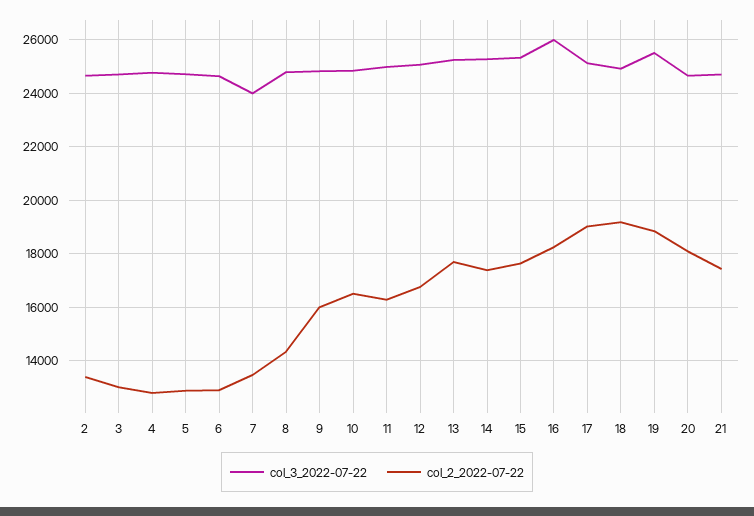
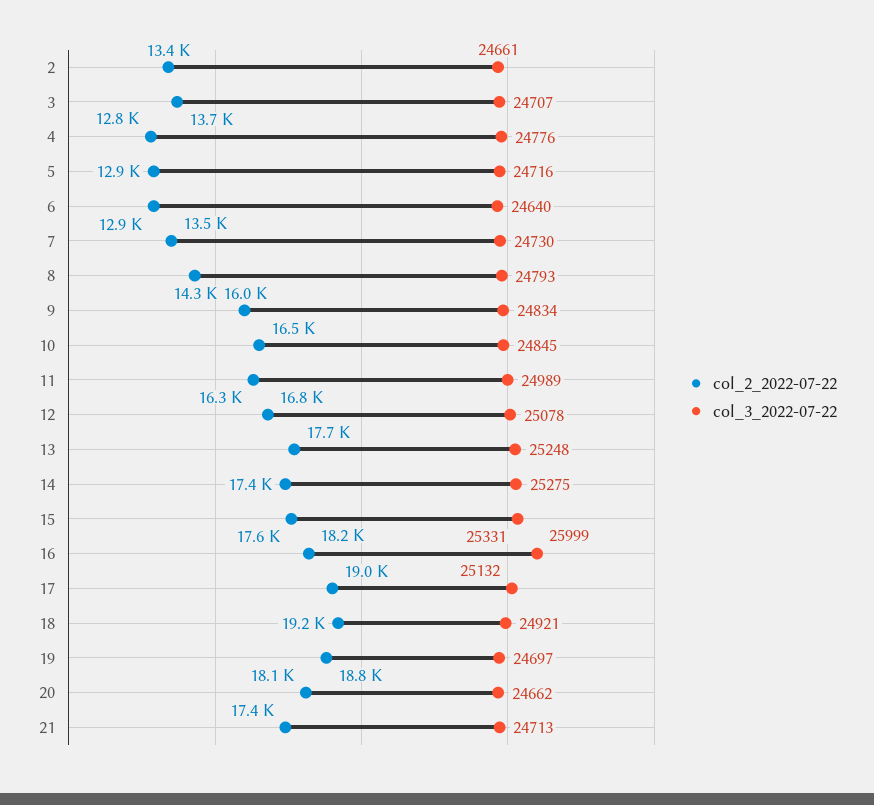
  {
    "col_3_2022-07-22": {
      "2": 24661,
      "3": 24707,
      "4": 24776,
      "5": 24716,
      "6": 24640,
-     "7": 24000,
+     "7": 24730,
      "8": 24793,
      "9": 24834,
      "10": 24845,
      "11": 24989,
      "12": 25078,
      "13": 25248,
      "14": 25275,
      "15": 25331,
      "16": 25999,
      "17": 25132,
      "18": 24921,
-     "19": 25500,
+     "19": 24697,
      "20": 24662,
      "21": 24713
    },
    "col_2_2022-07-22": {
      "2": 13400,
-     "3": 13000,
+     "3": 13700,
      "4": 12800,
      "5": 12900,
      "6": 12900,
      "7": 13500,
      "8": 14300,
      "9": 16000,
      "10": 16500,
      "11": 16300,
      "12": 16800,
      "13": 17700,
      "14": 17400,
      "15": 17600,
      "16": 18200,
      "17": 19000,
      "18": 19200,
      "19": 18800,
      "20": 18100,
      "21": 17400
    }
  }

